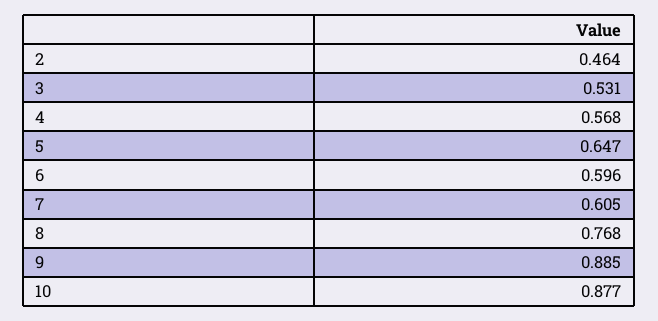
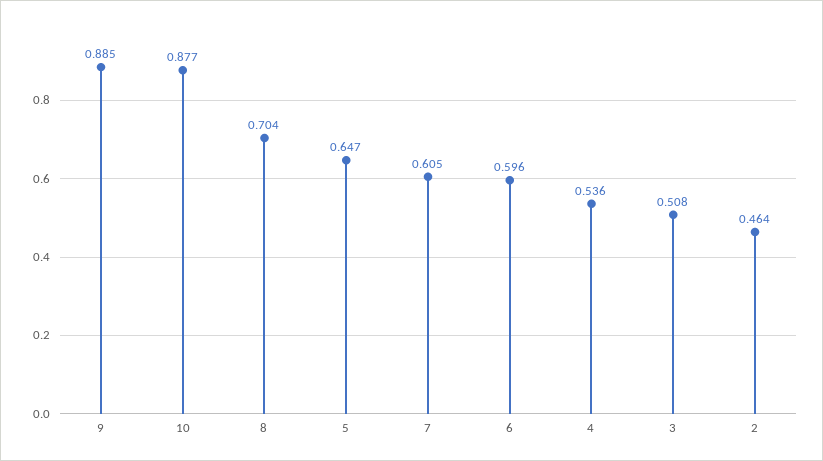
  {
    "2": 0.464,
-   "3": 0.531,
+   "3": 0.508,
-   "4": 0.568,
+   "4": 0.536,
    "5": 0.647,
    "6": 0.596,
    "7": 0.605,
-   "8": 0.768,
+   "8": 0.704,
    "9": 0.885,
    "10": 0.877
  }

